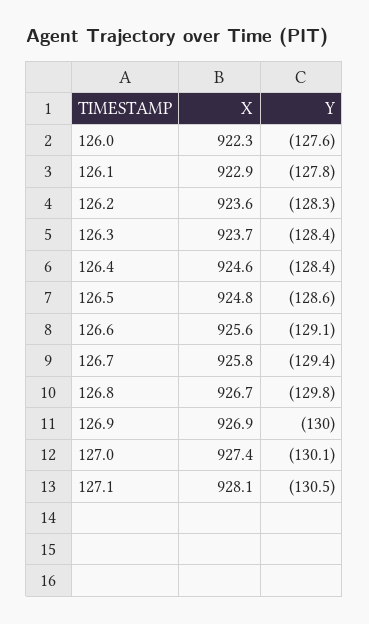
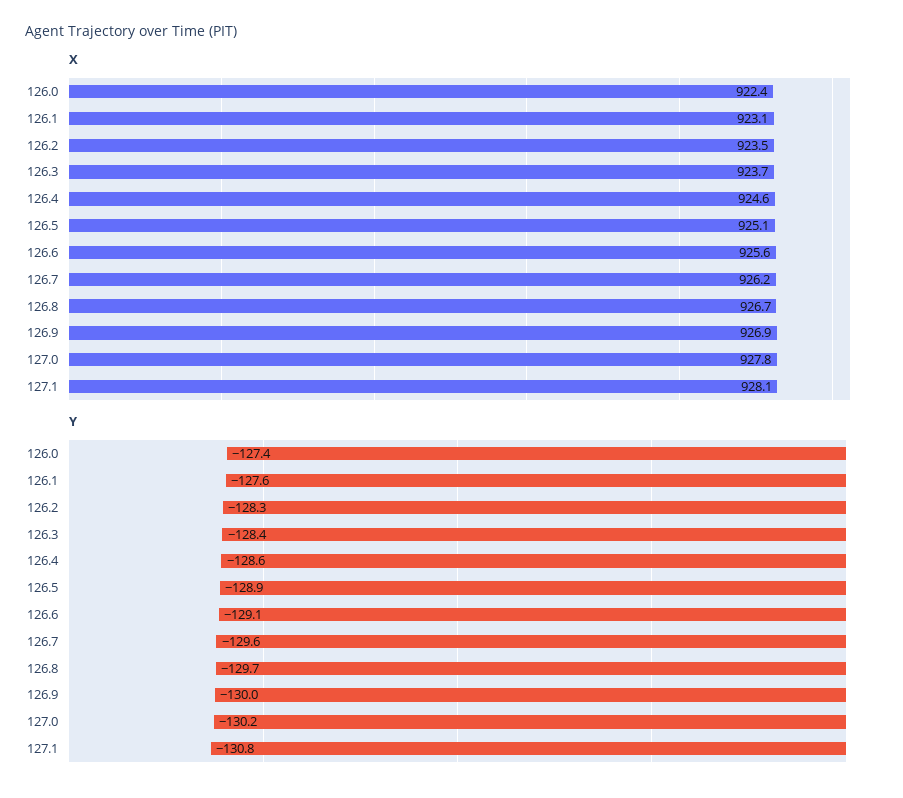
  {
    "X": {
-     "126.0": 922.3,
+     "126.0": 922.4,
-     "126.1": 922.9,
+     "126.1": 923.1,
-     "126.2": 923.6,
+     "126.2": 923.5,
      "126.3": 923.7,
      "126.4": 924.6,
-     "126.5": 924.8,
+     "126.5": 925.1,
      "126.6": 925.6,
-     "126.7": 925.8,
+     "126.7": 926.2,
      "126.8": 926.7,
      "126.9": 926.9,
-     "127.0": 927.4,
+     "127.0": 927.8,
      "127.1": 928.1
    },
    "Y": {
-     "126.0": -127.6,
+     "126.0": -127.4,
-     "126.1": -127.8,
+     "126.1": -127.6,
      "126.2": -128.3,
      "126.3": -128.4,
-     "126.4": -128.4,
+     "126.4": -128.6,
-     "126.5": -128.6,
+     "126.5": -128.9,
      "126.6": -129.1,
-     "126.7": -129.4,
+     "126.7": -129.6,
-     "126.8": -129.8,
+     "126.8": -129.7,
      "126.9": -130,
-     "127.0": -130.1,
+     "127.0": -130.2,
-     "127.1": -130.5
+     "127.1": -130.8
    }
  }

